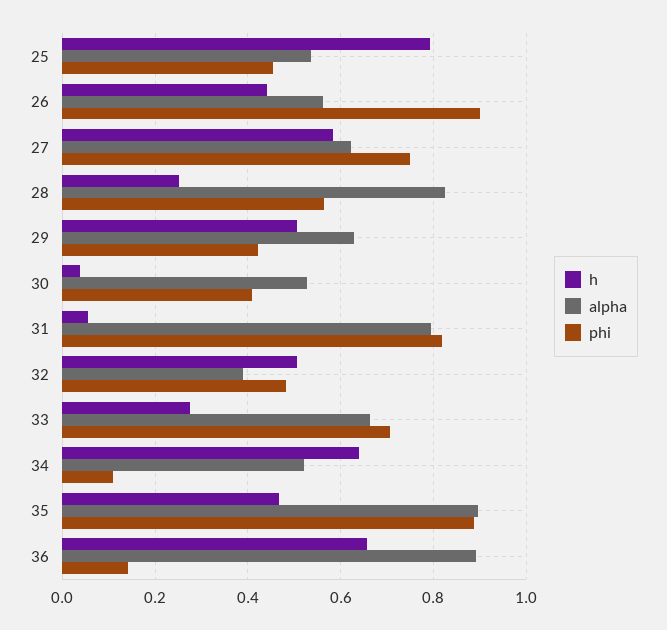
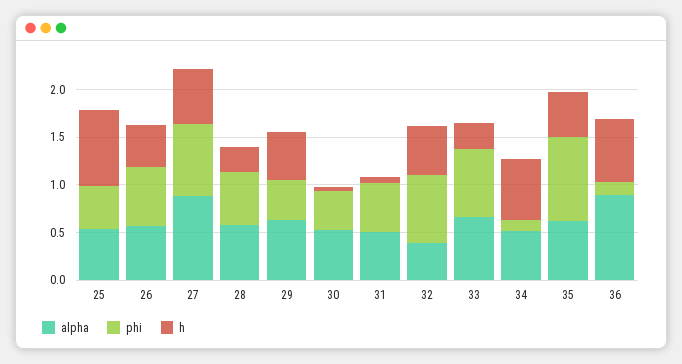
  {
    "h": {
      "25": 0.8,
      "26": 0.44,
      "27": 0.58,
      "28": 0.26,
      "29": 0.5,
      "30": 0.04,
      "31": 0.06,
      "32": 0.5,
      "33": 0.28,
      "34": 0.64,
      "35": 0.46,
      "36": 0.66
    },
    "alpha": {
      "25": 0.54,
      "26": 0.56,
-     "27": 0.62,
+     "27": 0.9,
-     "28": 0.82,
+     "28": 0.6,
      "29": 0.62,
      "30": 0.52,
-     "31": 0.8,
+     "31": 0.5,
      "32": 0.4,
      "33": 0.66,
      "34": 0.52,
-     "35": 0.9,
+     "35": 0.6,
      "36": 0.9
    },
    "phi": {
      "25": 0.46,
-     "26": 0.9,
+     "26": 0.6,
      "27": 0.76,
      "28": 0.56,
      "29": 0.42,
      "30": 0.4,
-     "31": 0.82,
+     "31": 0.5,
-     "32": 0.48,
+     "32": 0.7,
      "33": 0.7,
      "34": 0.12,
      "35": 0.88,
      "36": 0.14
    }
  }

